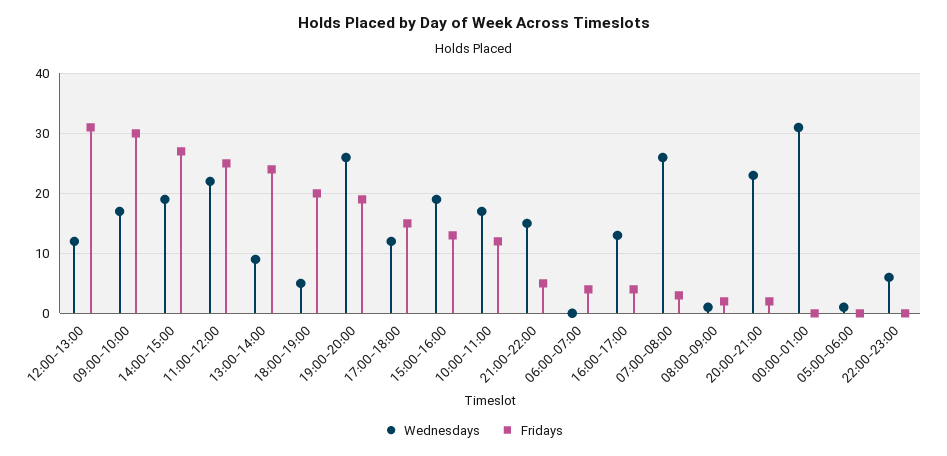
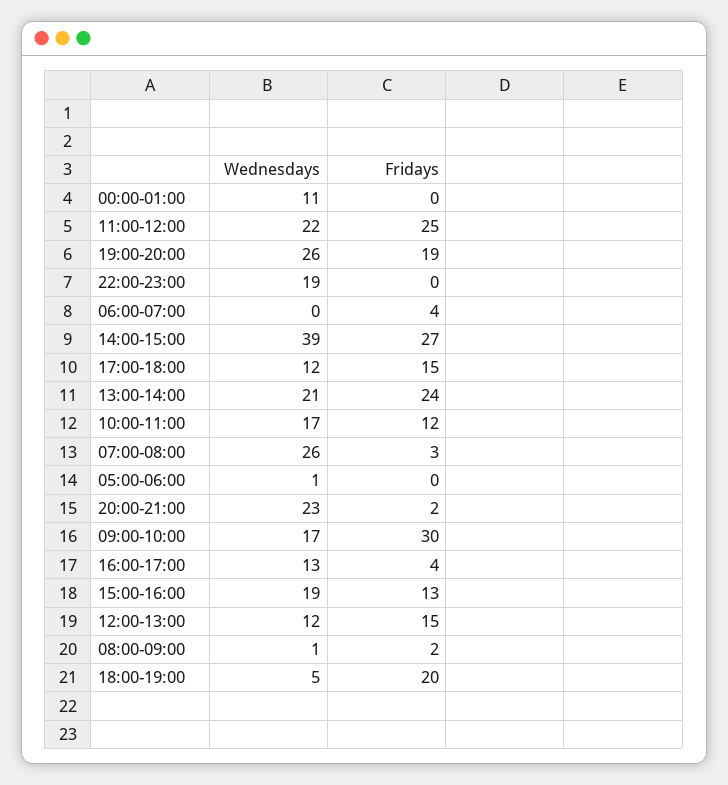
  {
    "Wednesdays": {
      "12:00-13:00": 12,
      "09:00-10:00": 17,
-     "14:00-15:00": 20,
+     "14:00-15:00": 39,
      "11:00-12:00": 22,
-     "13:00-14:00": 10,
+     "13:00-14:00": 21,
      "18:00-19:00": 5,
      "19:00-20:00": 26,
      "17:00-18:00": 12,
      "15:00-16:00": 19,
      "10:00-11:00": 17,
-     "21:00-22:00": 15,
      "06:00-07:00": 0,
      "16:00-17:00": 13,
      "07:00-08:00": 26,
      "08:00-09:00": 1,
      "20:00-21:00": 23,
-     "00:00-01:00": 30,
+     "00:00-01:00": 11,
      "05:00-06:00": 1,
-     "22:00-23:00": 5
+     "22:00-23:00": 19
    },
    "Fridays": {
-     "12:00-13:00": 30,
+     "12:00-13:00": 15,
      "09:00-10:00": 30,
      "14:00-15:00": 27,
      "11:00-12:00": 25,
      "13:00-14:00": 24,
      "18:00-19:00": 20,
      "19:00-20:00": 19,
      "17:00-18:00": 15,
      "15:00-16:00": 13,
      "10:00-11:00": 12,
-     "21:00-22:00": 5,
      "06:00-07:00": 4,
      "16:00-17:00": 4,
      "07:00-08:00": 3,
      "08:00-09:00": 2,
      "20:00-21:00": 2,
      "00:00-01:00": 0,
      "05:00-06:00": 0,
      "22:00-23:00": 0
    }
  }

